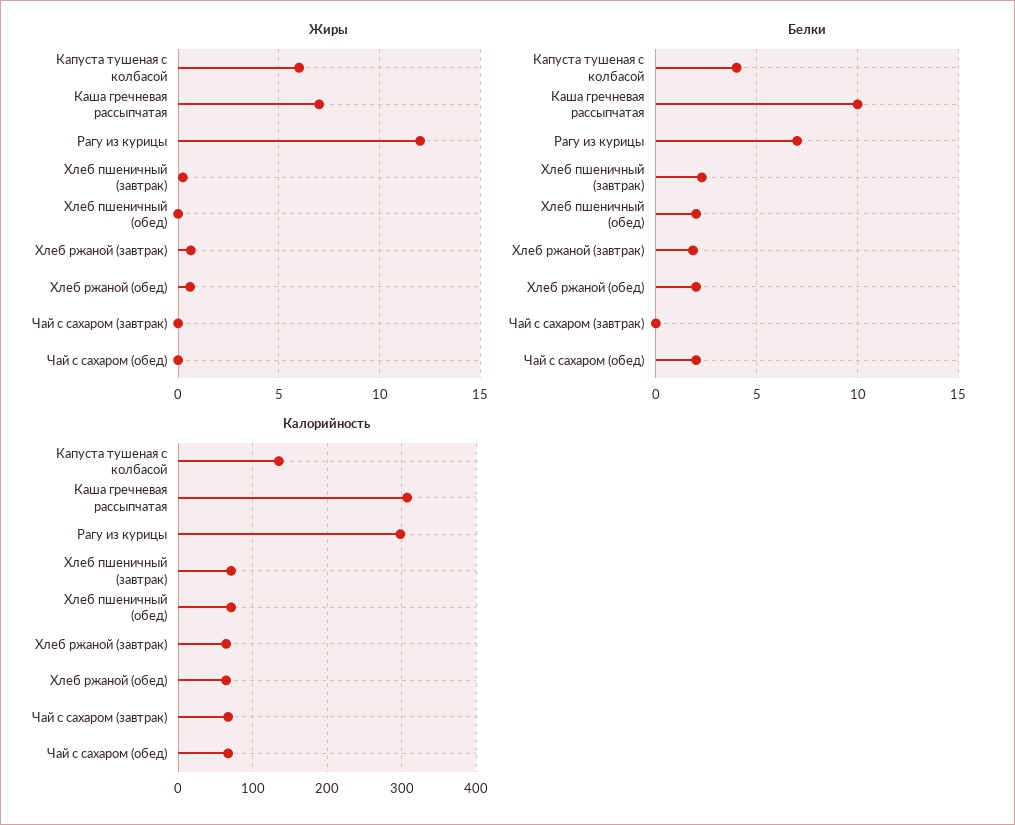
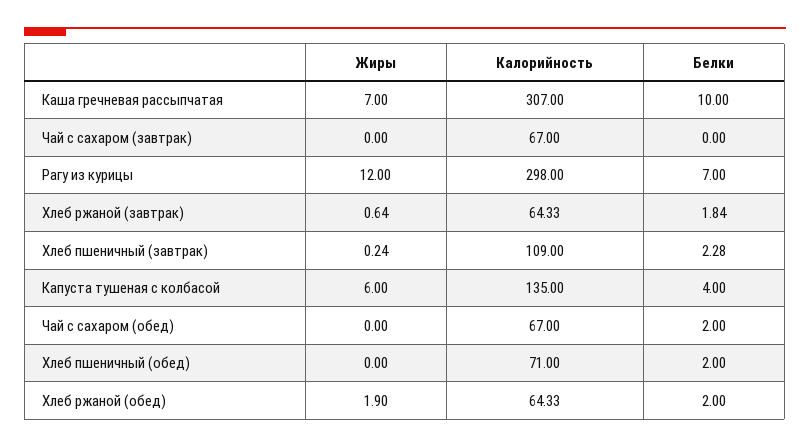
  {
    "Жиры": {
      "Капуста тушеная с колбасой": 6,
      "Каша гречневая рассыпчатая": 7,
      "Рагу из курицы": 12,
      "Хлеб пшеничный (завтрак)": 0.24,
      "Хлеб пшеничный (обед)": 0,
      "Хлеб ржаной (завтрак)": 0.64,
-     "Хлеб ржаной (обед)": 0.5,
+     "Хлеб ржаной (обед)": 1.9,
      "Чай с сахаром (завтрак)": 0,
      "Чай с сахаром (обед)": 0
    },
    "Белки": {
      "Капуста тушеная с колбасой": 4,
      "Каша гречневая рассыпчатая": 10,
      "Рагу из курицы": 7,
      "Хлеб пшеничный (завтрак)": 2.28,
      "Хлеб пшеничный (обед)": 2,
      "Хлеб ржаной (завтрак)": 1.84,
      "Хлеб ржаной (обед)": 2,
      "Чай с сахаром (завтрак)": 0,
      "Чай с сахаром (обед)": 2
    },
    "Калорийность": {
      "Капуста тушеная с колбасой": 135,
      "Каша гречневая рассыпчатая": 307,
      "Рагу из курицы": 298,
-     "Хлеб пшеничный (завтрак)": 70,
+     "Хлеб пшеничный (завтрак)": 109,
      "Хлеб пшеничный (обед)": 71,
      "Хлеб ржаной (завтрак)": 64.33,
      "Хлеб ржаной (обед)": 64.33,
      "Чай с сахаром (завтрак)": 67,
      "Чай с сахаром (обед)": 67
    }
  }

